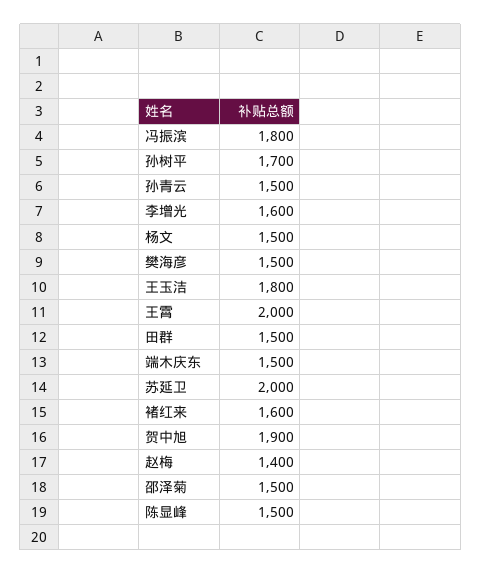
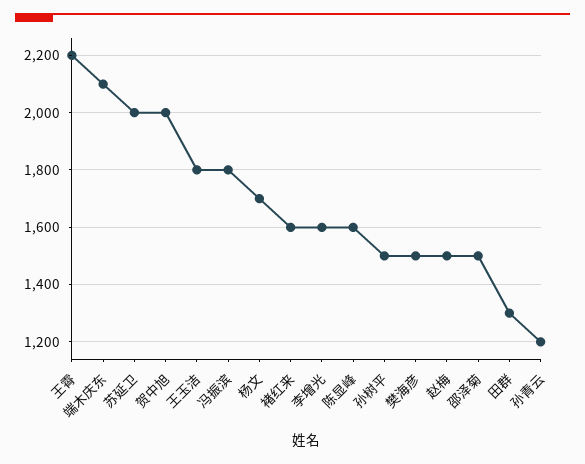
  {
    "冯振滨": 1800,
-   "孙树平": 1700,
+   "孙树平": 1500,
-   "孙青云": 1500,
+   "孙青云": 1200,
    "李增光": 1600,
-   "杨文": 1500,
+   "杨文": 1700,
    "樊海彦": 1500,
    "王玉洁": 1800,
-   "王霄": 2000,
+   "王霄": 2200,
-   "田群": 1500,
+   "田群": 1300,
-   "端木庆东": 1500,
+   "端木庆东": 2100,
    "苏延卫": 2000,
    "褚红来": 1600,
-   "贺中旭": 1900,
+   "贺中旭": 2000,
-   "赵梅": 1400,
+   "赵梅": 1500,
    "邵泽菊": 1500,
-   "陈显峰": 1500
+   "陈显峰": 1600
  }

